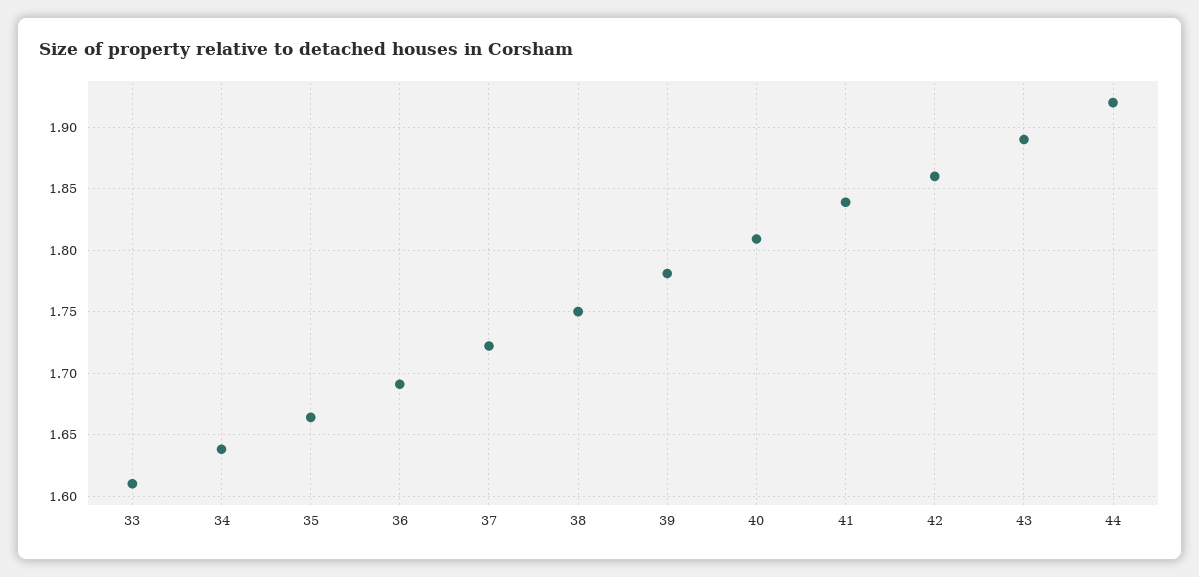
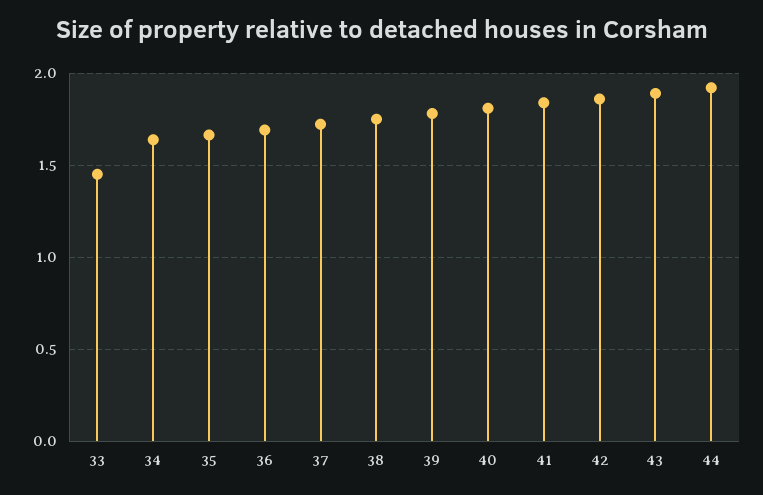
  {
-   "33": 1.61,
+   "33": 1.45,
    "34": 1.64,
    "35": 1.665,
    "36": 1.69,
    "37": 1.72,
    "38": 1.75,
    "39": 1.78,
    "40": 1.81,
    "41": 1.84,
    "42": 1.86,
    "43": 1.89,
    "44": 1.92
  }

